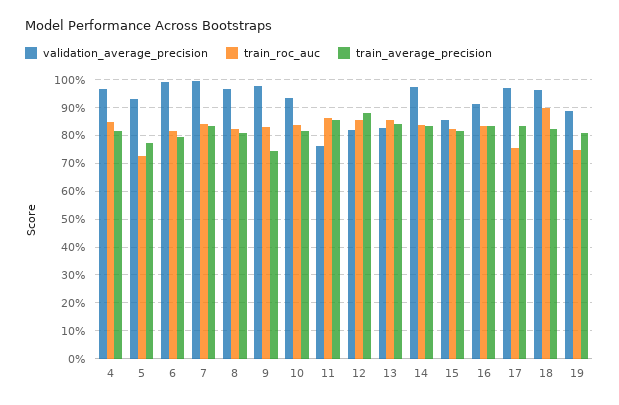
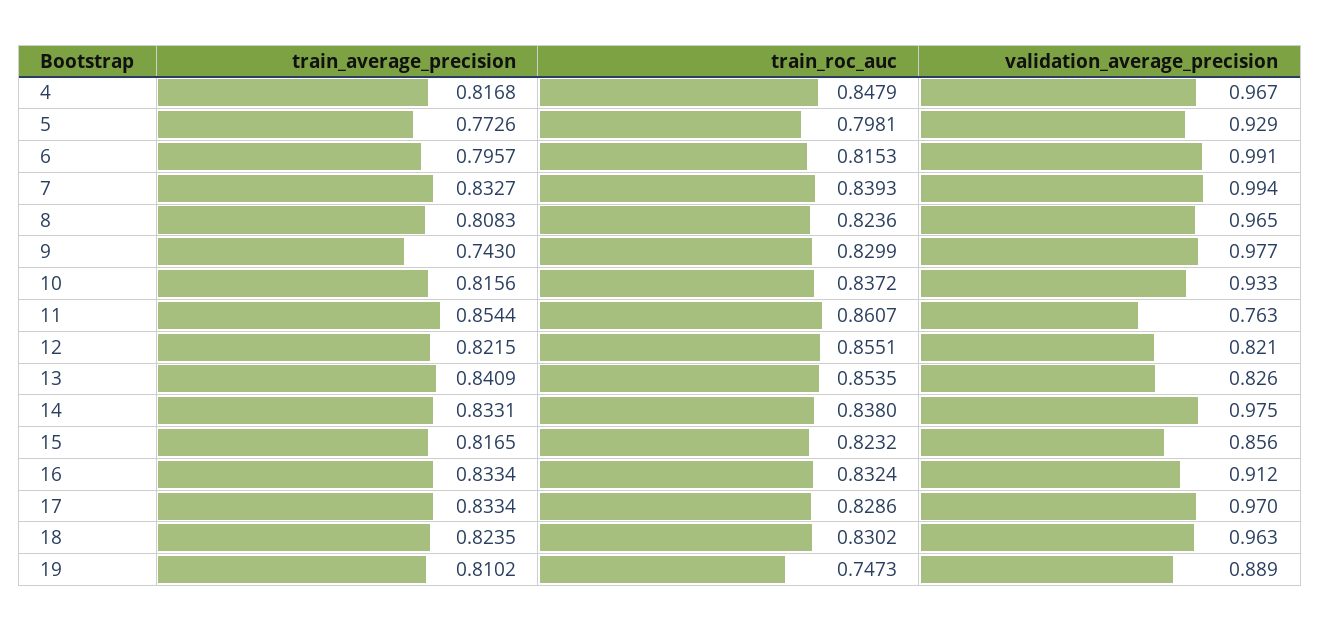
  {
    "validation_average_precision": {
      "4": 0.967,
      "5": 0.929,
      "6": 0.991,
      "7": 0.994,
      "8": 0.965,
      "9": 0.977,
      "10": 0.933,
      "11": 0.763,
      "12": 0.821,
      "13": 0.826,
      "14": 0.975,
      "15": 0.856,
      "16": 0.912,
      "17": 0.97,
      "18": 0.963,
      "19": 0.889
    },
    "train_roc_auc": {
      "4": 0.8479,
-     "5": 0.725,
+     "5": 0.7981,
      "6": 0.8153,
      "7": 0.8393,
      "8": 0.8236,
      "9": 0.8299,
      "10": 0.8372,
      "11": 0.8607,
      "12": 0.8551,
      "13": 0.8535,
      "14": 0.838,
      "15": 0.8232,
      "16": 0.8324,
-     "17": 0.75,
+     "17": 0.8286,
-     "18": 0.9,
+     "18": 0.8302,
      "19": 0.7473
    },
    "train_average_precision": {
      "4": 0.8168,
      "5": 0.7726,
      "6": 0.7957,
      "7": 0.8327,
      "8": 0.8083,
      "9": 0.743,
      "10": 0.8156,
      "11": 0.8544,
-     "12": 0.875,
+     "12": 0.8215,
      "13": 0.8409,
      "14": 0.8331,
      "15": 0.8165,
      "16": 0.8334,
      "17": 0.8334,
      "18": 0.8235,
      "19": 0.8102
    }
  }

